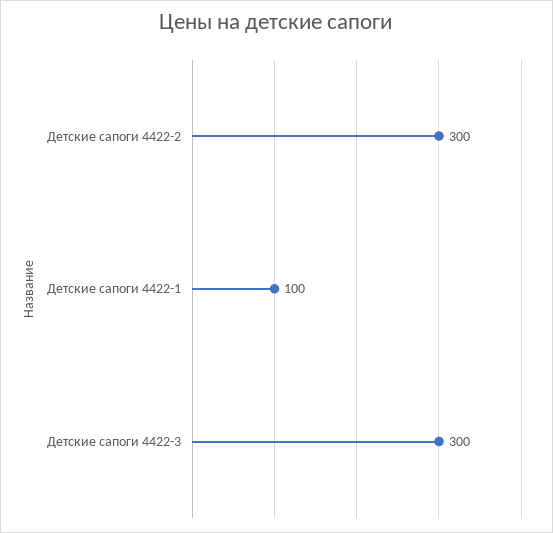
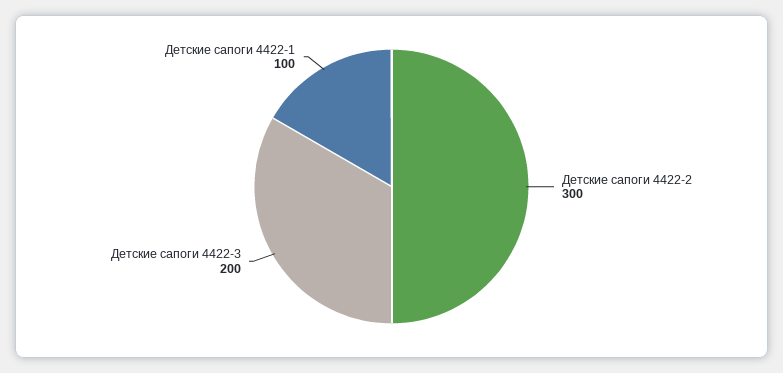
  {
    "Детские сапоги 4422-2": 300,
    "Детские сапоги 4422-1": 100,
-   "Детские сапоги 4422-3": 300
+   "Детские сапоги 4422-3": 200
  }

